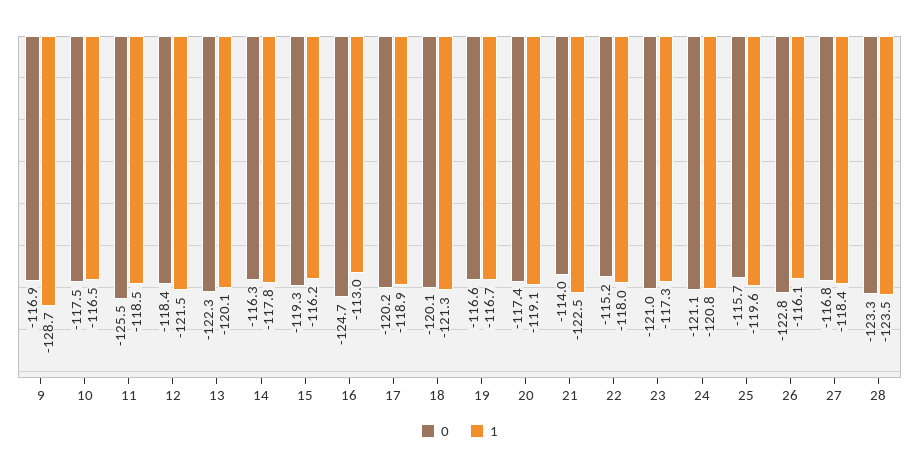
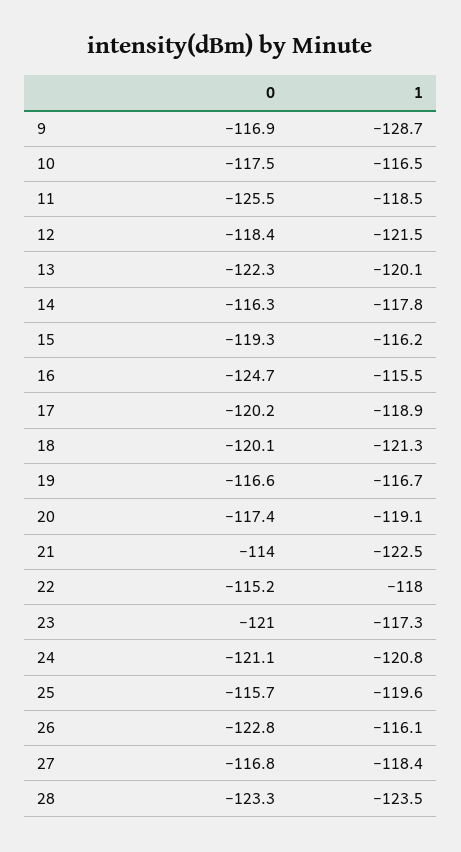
  {
    "0": {
      "9": -116.9,
      "10": -117.5,
      "11": -125.5,
      "12": -118.4,
      "13": -122.3,
      "14": -116.3,
      "15": -119.3,
      "16": -124.7,
      "17": -120.2,
      "18": -120.1,
      "19": -116.6,
      "20": -117.4,
      "21": -114,
      "22": -115.2,
      "23": -121,
      "24": -121.1,
      "25": -115.7,
      "26": -122.8,
      "27": -116.8,
      "28": -123.3
    },
    "1": {
      "9": -128.7,
      "10": -116.5,
      "11": -118.5,
      "12": -121.5,
      "13": -120.1,
      "14": -117.8,
      "15": -116.2,
-     "16": -113,
+     "16": -115.5,
      "17": -118.9,
      "18": -121.3,
      "19": -116.7,
      "20": -119.1,
      "21": -122.5,
      "22": -118,
      "23": -117.3,
      "24": -120.8,
      "25": -119.6,
      "26": -116.1,
      "27": -118.4,
      "28": -123.5
    }
  }

